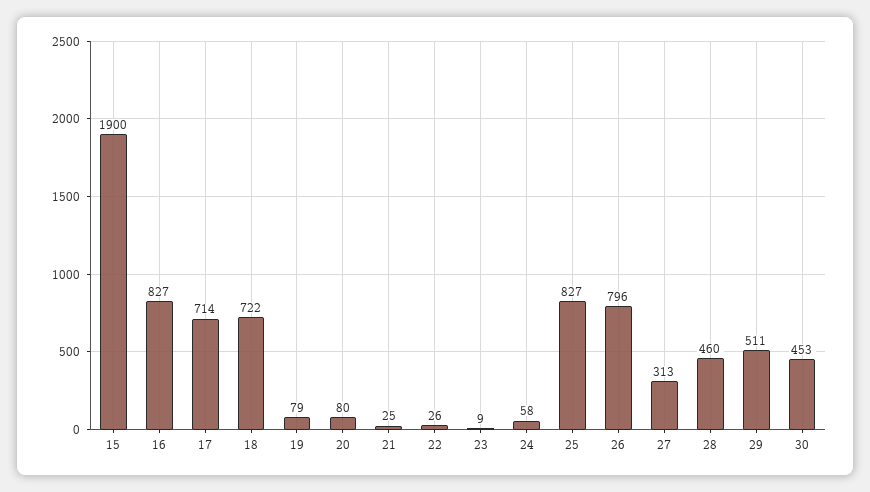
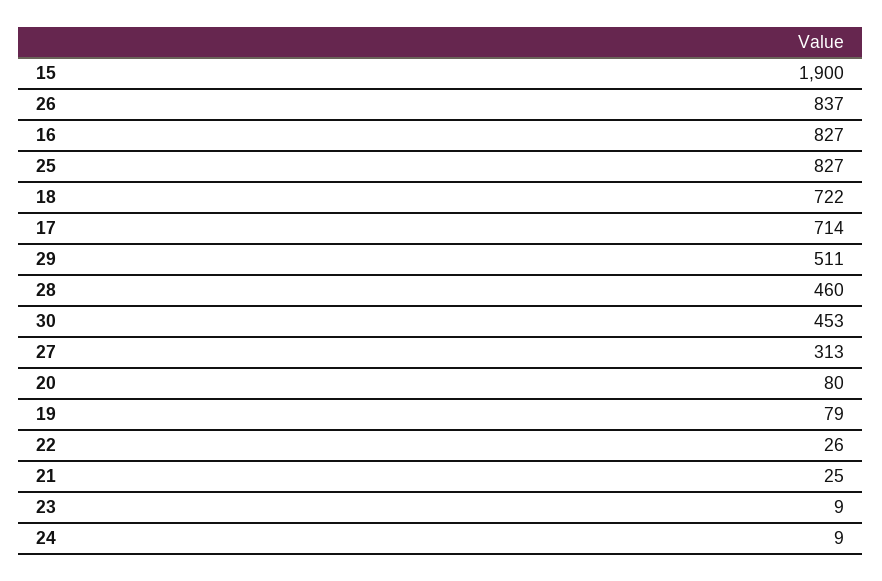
  {
    "15": 1900,
    "16": 827,
    "17": 714,
    "18": 722,
    "19": 79,
    "20": 80,
    "21": 25,
    "22": 26,
    "23": 9,
-   "24": 58,
+   "24": 9,
    "25": 827,
-   "26": 796,
+   "26": 837,
    "27": 313,
    "28": 460,
    "29": 511,
    "30": 453
  }

